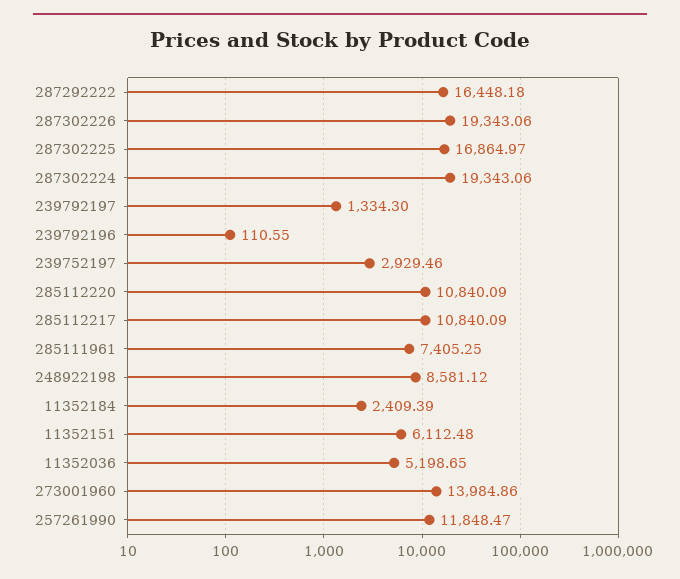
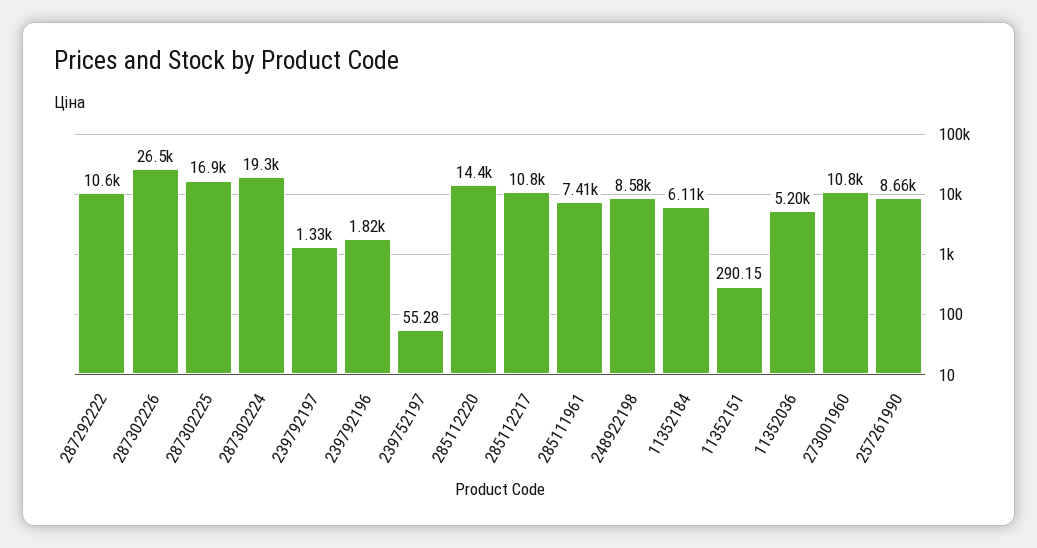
  {
-   "287292222": 16448.18,
+   "287292222": 10600,
-   "287302226": 19343.06,
+   "287302226": 26500,
    "287302225": 16864.97,
    "287302224": 19343.06,
    "239792197": 1334.3,
-   "239792196": 110.55,
+   "239792196": 1820,
-   "239752197": 2929.46,
+   "239752197": 55.28,
-   "285112220": 10840.09,
+   "285112220": 14400,
    "285112217": 10840.09,
    "285111961": 7405.25,
    "248922198": 8581.12,
-   "11352184": 2409.39,
+   "11352184": 6110,
-   "11352151": 6112.48,
+   "11352151": 290.15,
    "11352036": 5198.65,
-   "273001960": 13984.86,
+   "273001960": 10800,
-   "257261990": 11848.47
+   "257261990": 8660
  }

